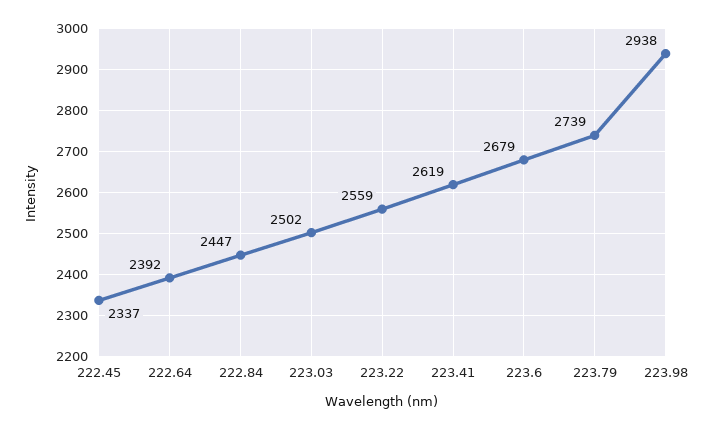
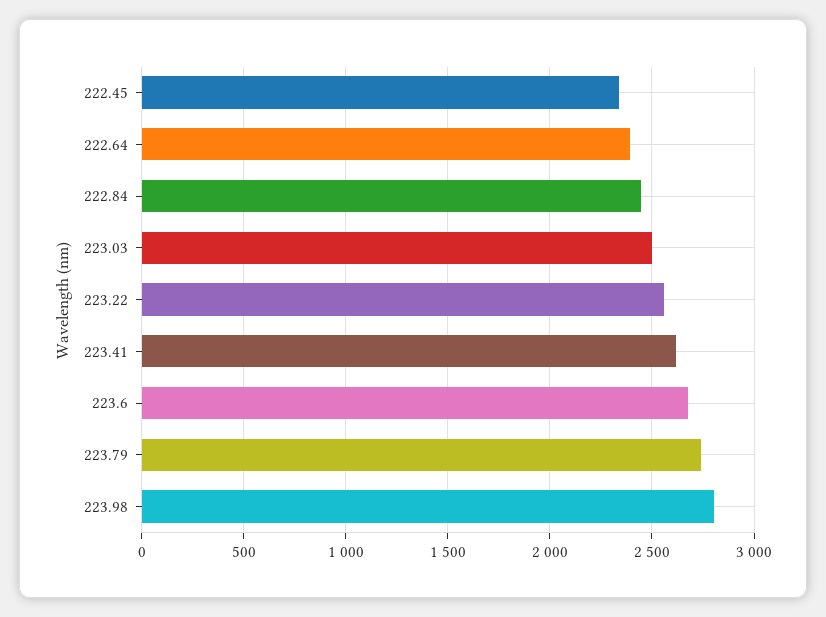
  {
    "222.45": 2337,
    "222.64": 2392,
    "222.84": 2447,
    "223.03": 2502,
    "223.22": 2559,
    "223.41": 2619,
    "223.6": 2679,
    "223.79": 2739,
-   "223.98": 2938
+   "223.98": 2800
  }

